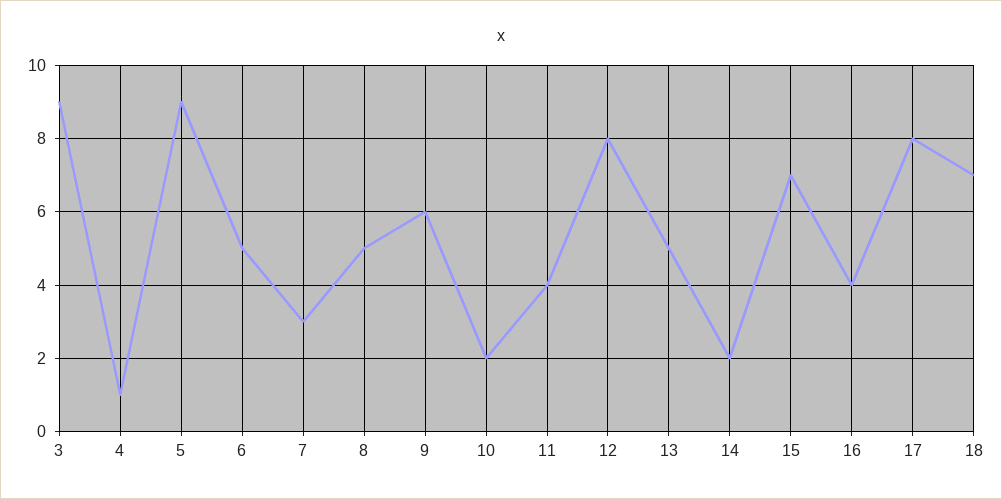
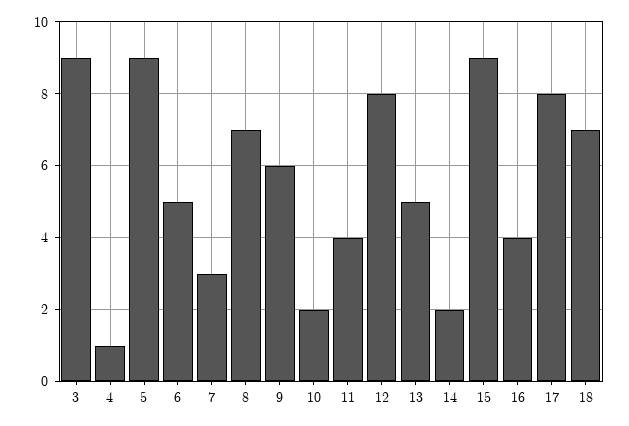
  {
    "3": 9,
    "4": 1,
    "5": 9,
    "6": 5,
    "7": 3,
-   "8": 5,
+   "8": 7,
    "9": 6,
    "10": 2,
    "11": 4,
    "12": 8,
    "13": 5,
    "14": 2,
-   "15": 7,
+   "15": 9,
    "16": 4,
    "17": 8,
    "18": 7
  }

